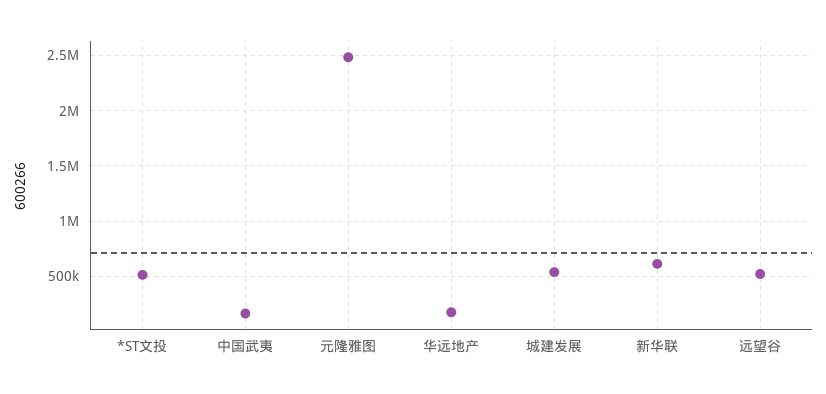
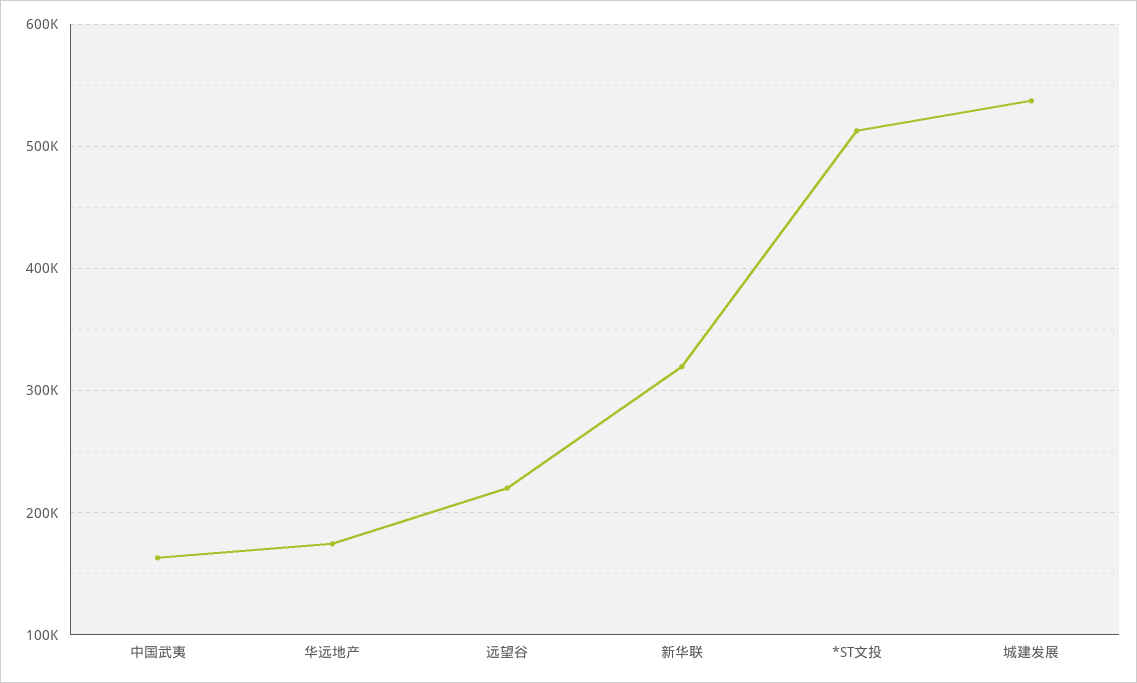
  {
    "*ST文投": 510000,
    "中国武夷": 160000,
-   "元隆雅图": 2500000,
    "华远地产": 170000,
    "城建发展": 540000,
-   "新华联": 600000,
+   "新华联": 320000,
-   "远望谷": 500000
+   "远望谷": 220000
  }

